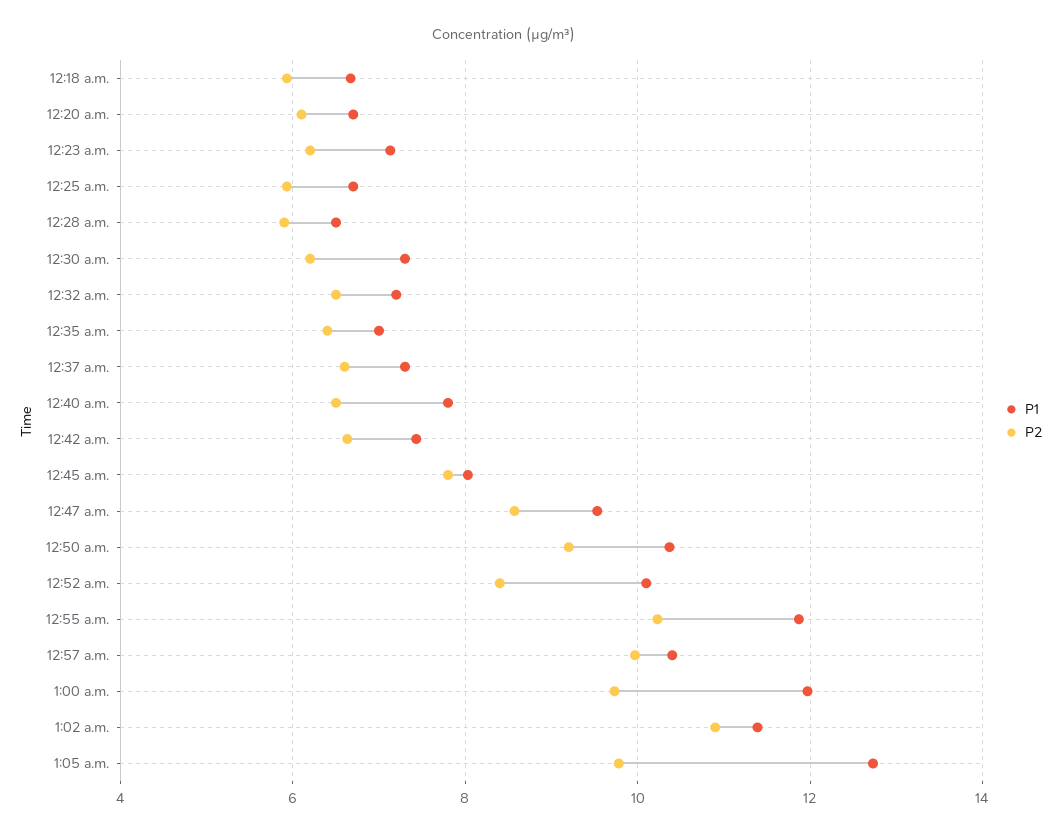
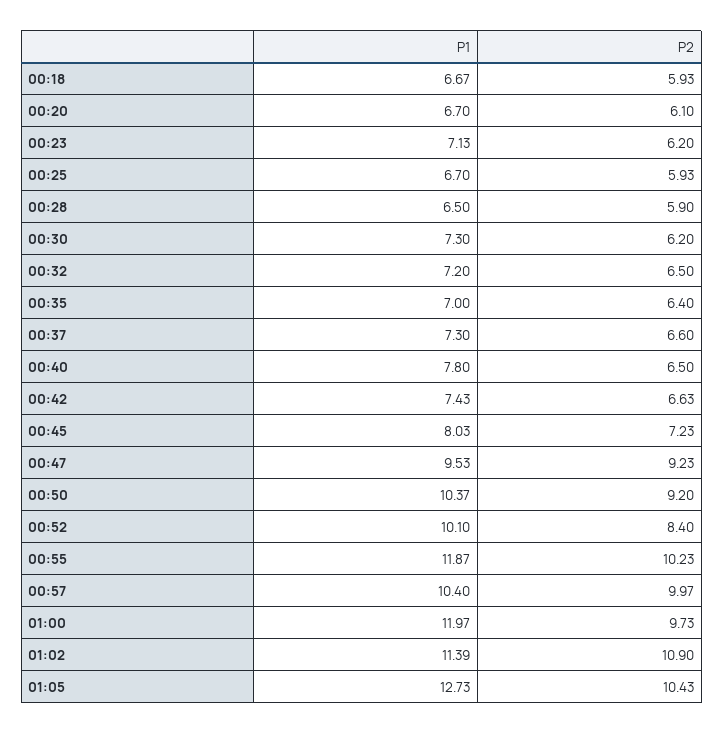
  {
    "P1": {
      "12:18 a.m.": 6.67,
      "12:20 a.m.": 6.7,
      "12:23 a.m.": 7.13,
      "12:25 a.m.": 6.7,
      "12:28 a.m.": 6.5,
      "12:30 a.m.": 7.3,
      "12:32 a.m.": 7.2,
      "12:35 a.m.": 7,
      "12:37 a.m.": 7.3,
      "12:40 a.m.": 7.8,
      "12:42 a.m.": 7.43,
      "12:45 a.m.": 8.03,
      "12:47 a.m.": 9.53,
      "12:50 a.m.": 10.37,
      "12:52 a.m.": 10.1,
      "12:55 a.m.": 11.87,
      "12:57 a.m.": 10.4,
      "1:00 a.m.": 11.97,
      "1:02 a.m.": 11.39,
      "1:05 a.m.": 12.73
    },
    "P2": {
      "12:18 a.m.": 5.93,
      "12:20 a.m.": 6.1,
      "12:23 a.m.": 6.2,
      "12:25 a.m.": 5.93,
      "12:28 a.m.": 5.9,
      "12:30 a.m.": 6.2,
      "12:32 a.m.": 6.5,
      "12:35 a.m.": 6.4,
      "12:37 a.m.": 6.6,
      "12:40 a.m.": 6.5,
      "12:42 a.m.": 6.63,
-     "12:45 a.m.": 7.8,
+     "12:45 a.m.": 7.23,
-     "12:47 a.m.": 8.6,
+     "12:47 a.m.": 9.23,
      "12:50 a.m.": 9.2,
      "12:52 a.m.": 8.4,
      "12:55 a.m.": 10.23,
      "12:57 a.m.": 9.97,
      "1:00 a.m.": 9.73,
      "1:02 a.m.": 10.9,
-     "1:05 a.m.": 9.8
+     "1:05 a.m.": 10.43
    }
  }

